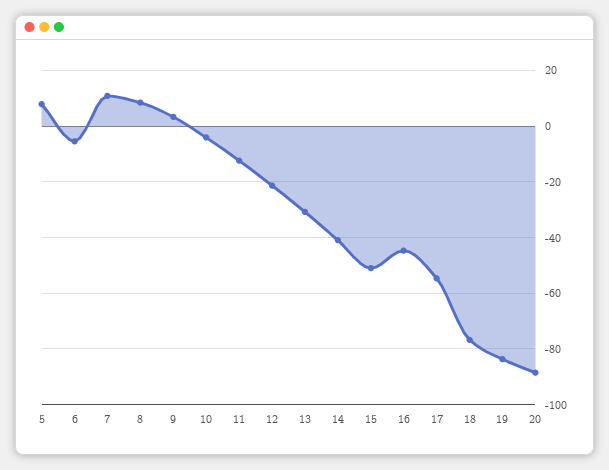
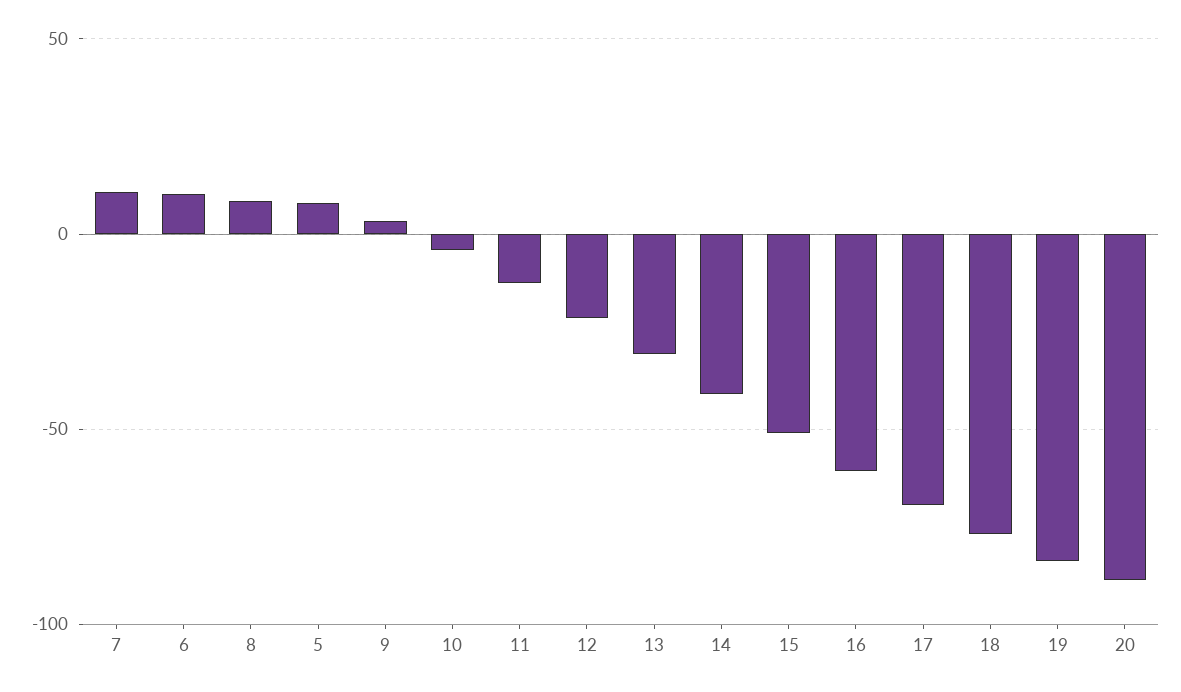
  {
    "5": 7.5,
-   "6": -5,
+   "6": 10,
    "7": 10,
    "8": 7.5,
    "9": 2.5,
    "10": -5,
    "11": -12.5,
    "12": -22.5,
    "13": -30,
    "14": -40,
    "15": -50,
-   "16": -45,
+   "16": -60,
-   "17": -55,
+   "17": -70,
    "18": -77.5,
    "19": -82.5,
    "20": -87.5
  }

